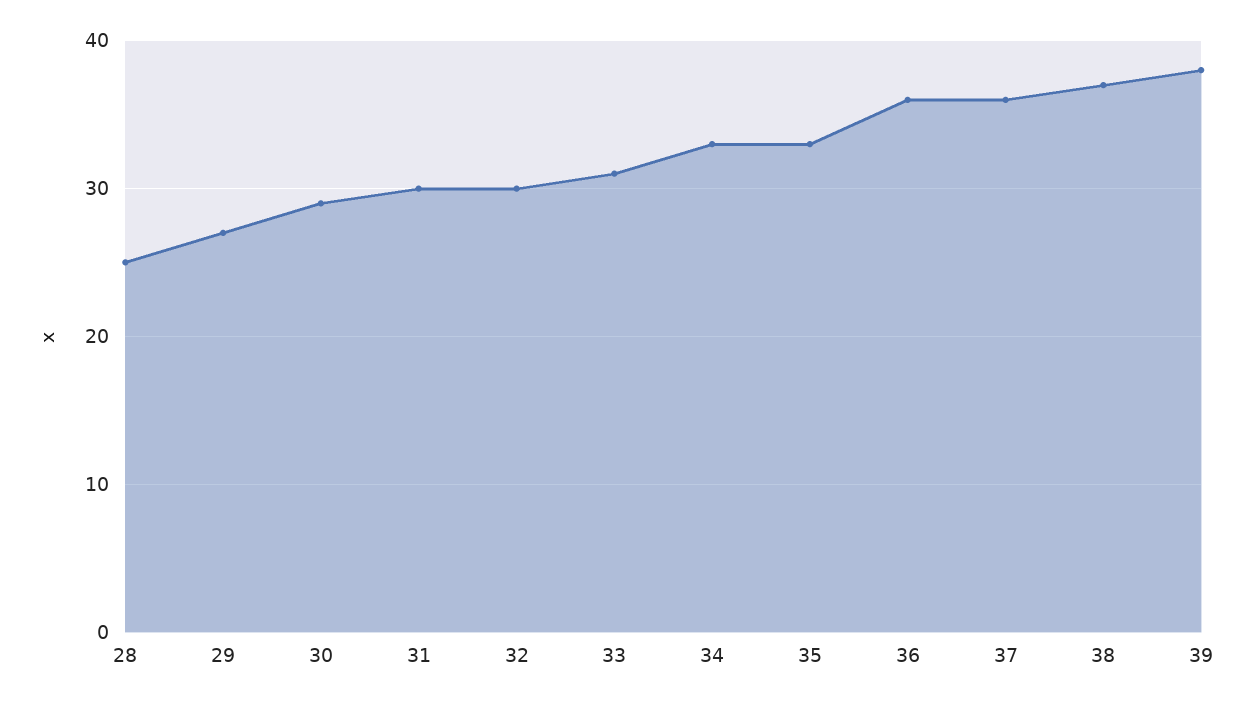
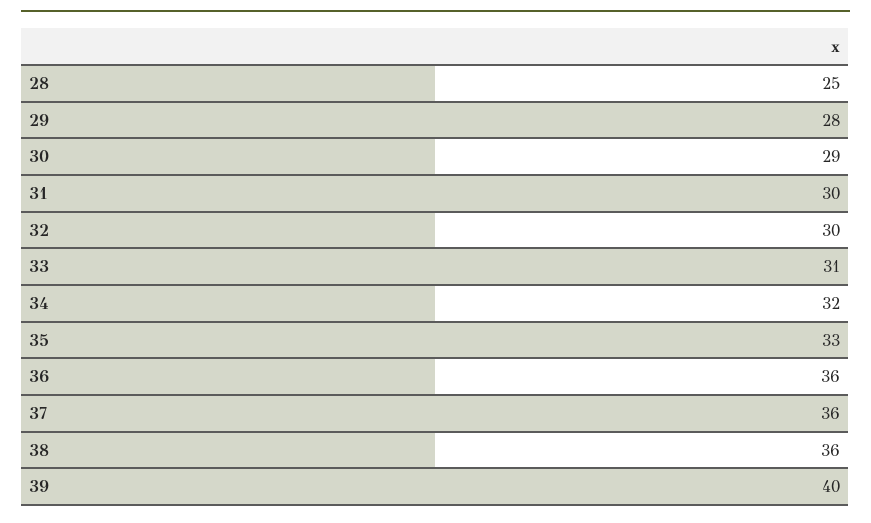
  {
    "28": 25,
-   "29": 27,
+   "29": 28,
    "30": 29,
    "31": 30,
    "32": 30,
    "33": 31,
-   "34": 33,
+   "34": 32,
    "35": 33,
    "36": 36,
    "37": 36,
-   "38": 37,
+   "38": 36,
-   "39": 38
+   "39": 40
  }

